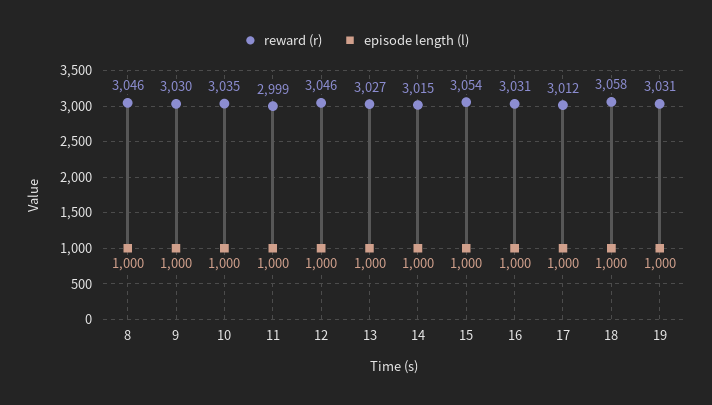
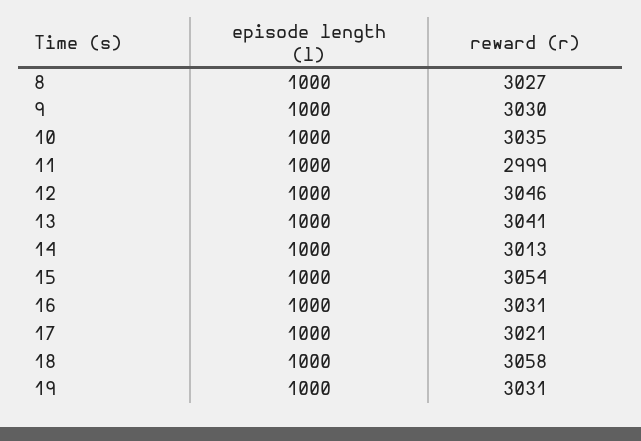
  {
    "reward (r)": {
-     "8": 3046,
+     "8": 3027,
      "9": 3030,
      "10": 3035,
      "11": 2999,
      "12": 3046,
-     "13": 3027,
+     "13": 3041,
-     "14": 3015,
+     "14": 3013,
      "15": 3054,
      "16": 3031,
-     "17": 3012,
+     "17": 3021,
      "18": 3058,
      "19": 3031
    },
    "episode length (l)": {
      "8": 1000,
      "9": 1000,
      "10": 1000,
      "11": 1000,
      "12": 1000,
      "13": 1000,
      "14": 1000,
      "15": 1000,
      "16": 1000,
      "17": 1000,
      "18": 1000,
      "19": 1000
    }
  }

